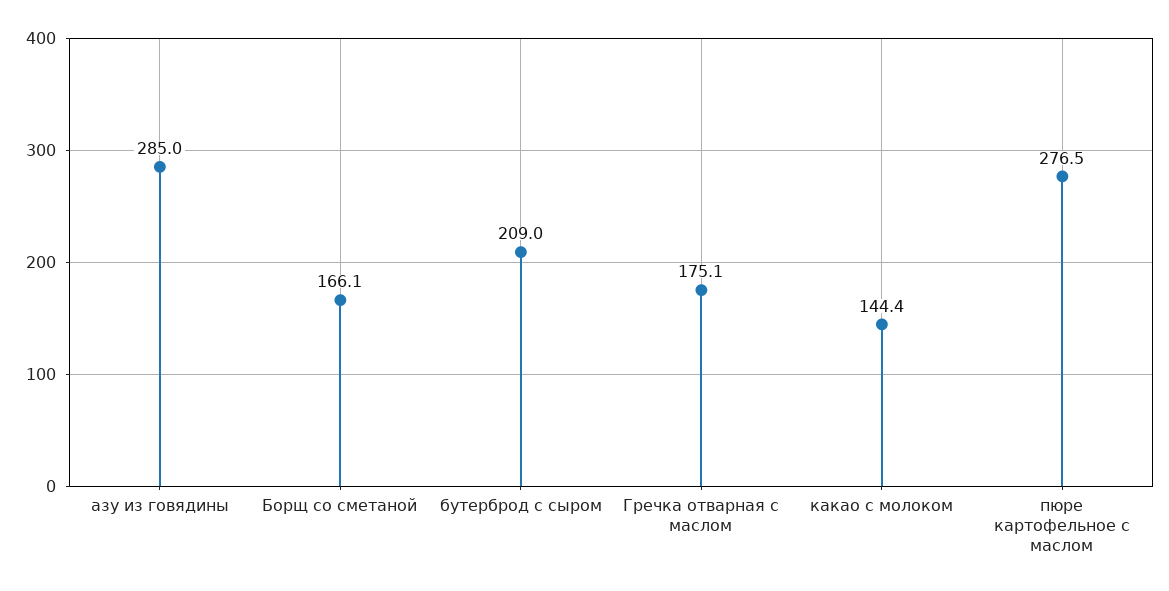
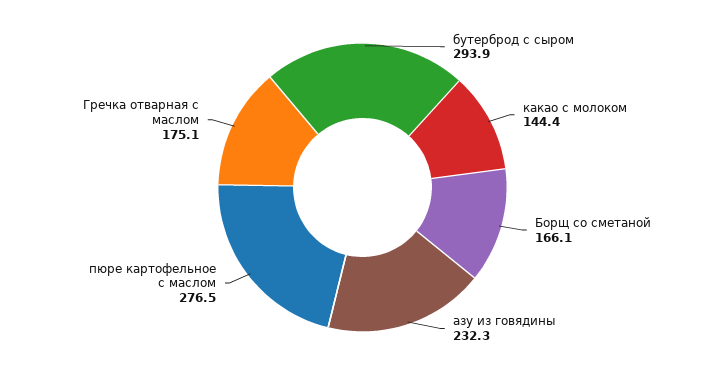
  {
-   "азу из говядины": 285,
+   "азу из говядины": 232.3,
    "Борщ со сметаной": 166.1,
-   "бутерброд с сыром": 209,
+   "бутерброд с сыром": 293.9,
    "Гречка отварная с маслом": 175.1,
    "какао с молоком": 144.4,
    "пюре картофельное с маслом": 276.5
  }

